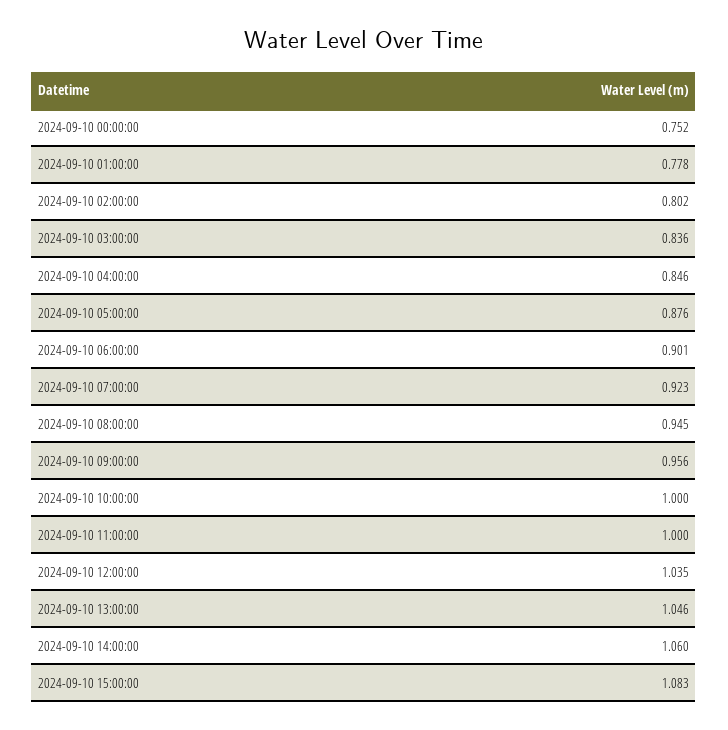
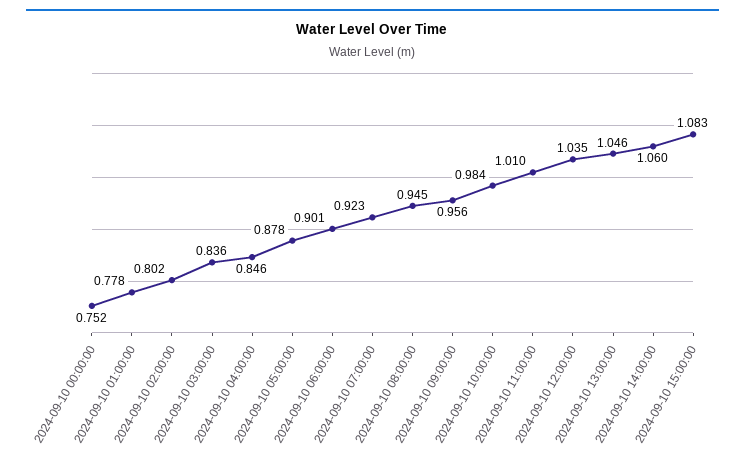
  {
    "2024-09-10 00:00:00": 0.752,
    "2024-09-10 01:00:00": 0.778,
    "2024-09-10 02:00:00": 0.802,
    "2024-09-10 03:00:00": 0.836,
    "2024-09-10 04:00:00": 0.846,
-   "2024-09-10 05:00:00": 0.876,
+   "2024-09-10 05:00:00": 0.878,
    "2024-09-10 06:00:00": 0.901,
    "2024-09-10 07:00:00": 0.923,
    "2024-09-10 08:00:00": 0.945,
    "2024-09-10 09:00:00": 0.956,
-   "2024-09-10 10:00:00": 1,
+   "2024-09-10 10:00:00": 0.984,
-   "2024-09-10 11:00:00": 1,
+   "2024-09-10 11:00:00": 1.01,
    "2024-09-10 12:00:00": 1.035,
    "2024-09-10 13:00:00": 1.046,
    "2024-09-10 14:00:00": 1.06,
    "2024-09-10 15:00:00": 1.083
  }

